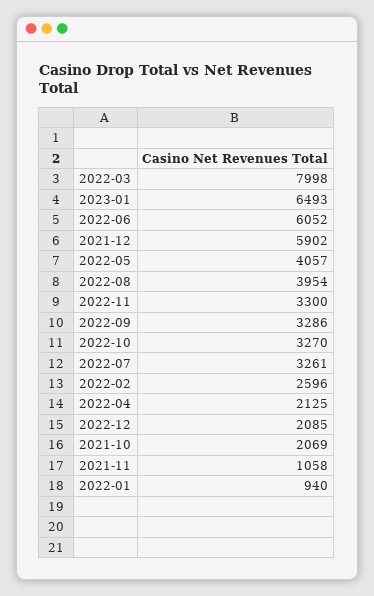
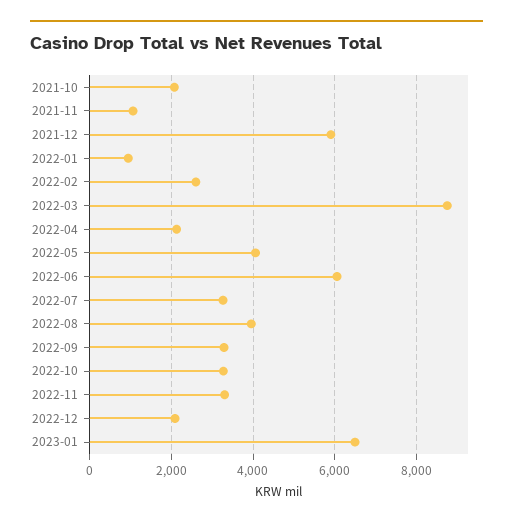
  {
-   "2022-03": 7998,
+   "2022-03": 8800,
    "2023-01": 6493,
    "2022-06": 6052,
    "2021-12": 5902,
    "2022-05": 4057,
    "2022-08": 3954,
    "2022-11": 3300,
    "2022-09": 3286,
    "2022-10": 3270,
    "2022-07": 3261,
    "2022-02": 2596,
    "2022-04": 2125,
    "2022-12": 2085,
    "2021-10": 2069,
    "2021-11": 1058,
    "2022-01": 940
  }

